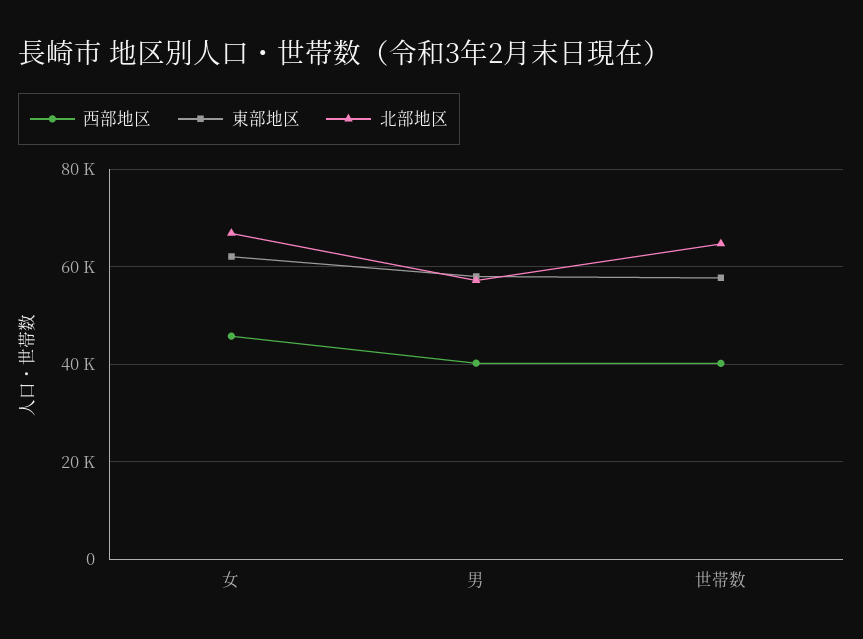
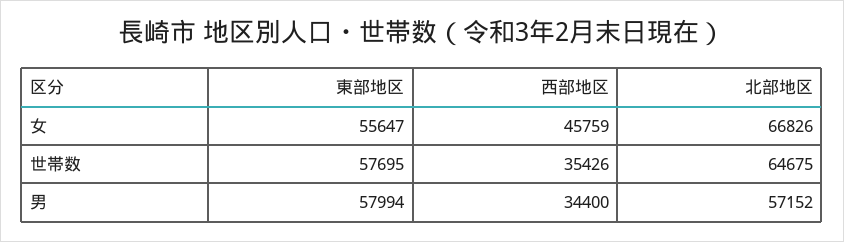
  {
    "西部地区": {
      "女": 45759,
-     "男": 40000,
+     "男": 34400,
-     "世帯数": 40000
+     "世帯数": 35426
    },
    "東部地区": {
-     "女": 62000,
+     "女": 55647,
      "男": 57994,
      "世帯数": 57695
    },
    "北部地区": {
      "女": 66826,
      "男": 57152,
      "世帯数": 64675
    }
  }

